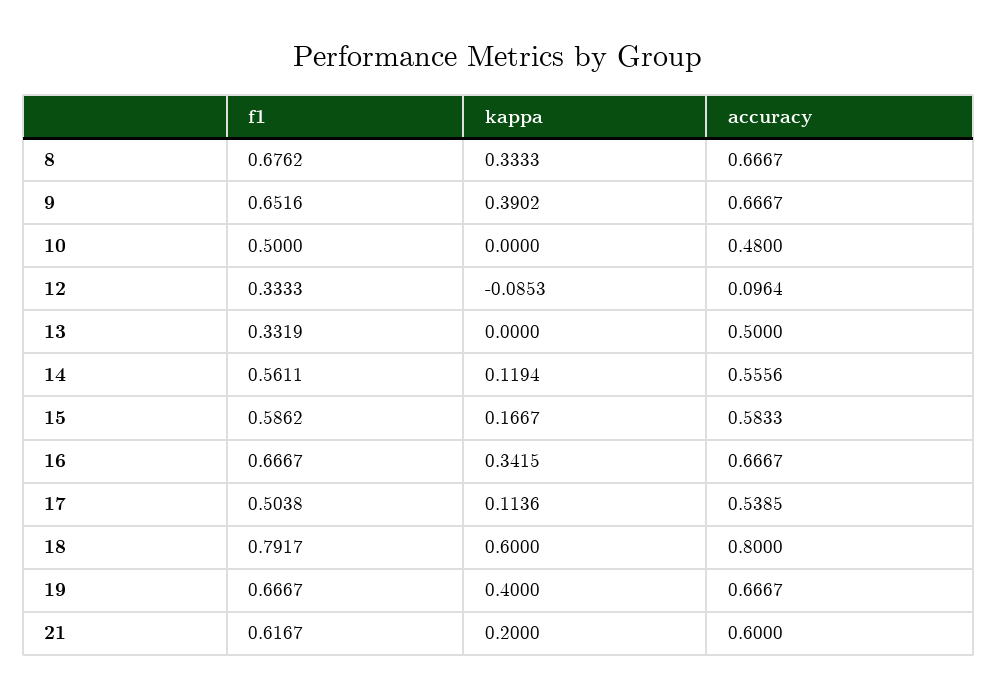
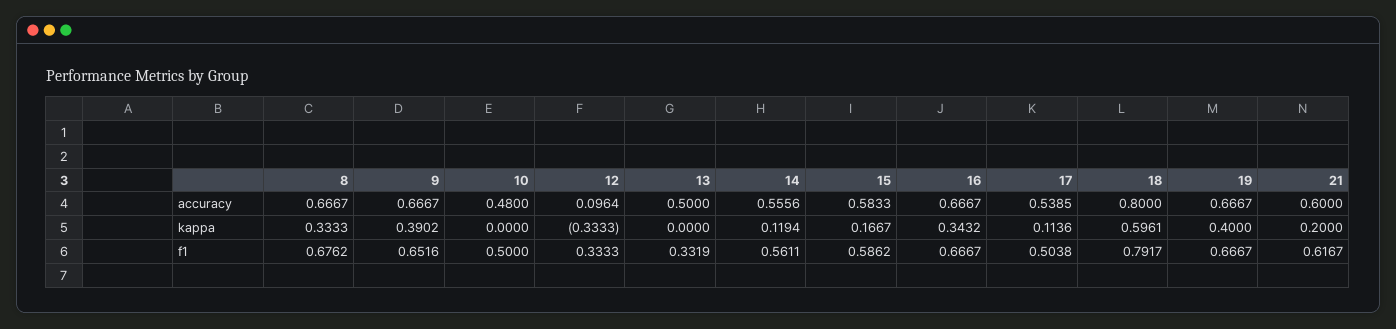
  {
    "f1": {
      "8": 0.6762,
      "9": 0.6516,
      "10": 0.5,
      "12": 0.3333,
      "13": 0.3319,
      "14": 0.5611,
      "15": 0.5862,
      "16": 0.6667,
      "17": 0.5038,
      "18": 0.7917,
      "19": 0.6667,
      "21": 0.6167
    },
    "kappa": {
      "8": 0.3333,
      "9": 0.3902,
      "10": 0,
-     "12": -0.0853,
+     "12": -0.3333,
      "13": 0,
      "14": 0.1194,
      "15": 0.1667,
-     "16": 0.3415,
+     "16": 0.3432,
      "17": 0.1136,
-     "18": 0.6,
+     "18": 0.5961,
      "19": 0.4,
      "21": 0.2
    },
    "accuracy": {
      "8": 0.6667,
      "9": 0.6667,
      "10": 0.48,
      "12": 0.0964,
      "13": 0.5,
      "14": 0.5556,
      "15": 0.5833,
      "16": 0.6667,
      "17": 0.5385,
      "18": 0.8,
      "19": 0.6667,
      "21": 0.6
    }
  }

